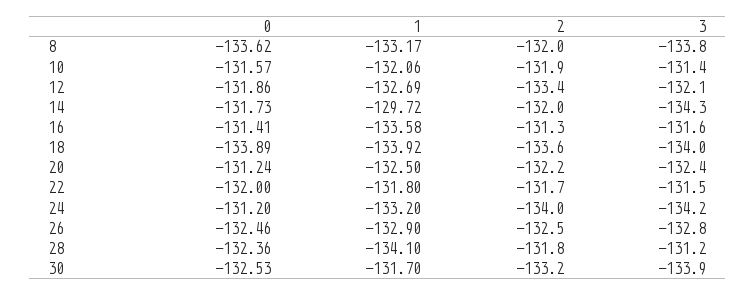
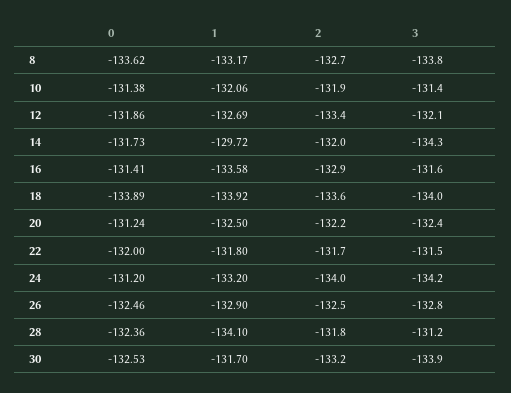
  {
    "0": {
      "8": -133.62,
-     "10": -131.57,
+     "10": -131.38,
      "12": -131.86,
      "14": -131.73,
      "16": -131.41,
      "18": -133.89,
      "20": -131.24,
      "22": -132,
      "24": -131.2,
      "26": -132.46,
      "28": -132.36,
      "30": -132.53
    },
    "1": {
      "8": -133.17,
      "10": -132.06,
      "12": -132.69,
      "14": -129.72,
      "16": -133.58,
      "18": -133.92,
      "20": -132.5,
      "22": -131.8,
      "24": -133.2,
      "26": -132.9,
      "28": -134.1,
      "30": -131.7
    },
    "2": {
-     "8": -132,
+     "8": -132.7,
      "10": -131.9,
      "12": -133.4,
      "14": -132,
-     "16": -131.3,
+     "16": -132.9,
      "18": -133.6,
      "20": -132.2,
      "22": -131.7,
      "24": -134,
      "26": -132.5,
      "28": -131.8,
      "30": -133.2
    },
    "3": {
      "8": -133.8,
      "10": -131.4,
      "12": -132.1,
      "14": -134.3,
      "16": -131.6,
      "18": -134,
      "20": -132.4,
      "22": -131.5,
      "24": -134.2,
      "26": -132.8,
      "28": -131.2,
      "30": -133.9
    }
  }

